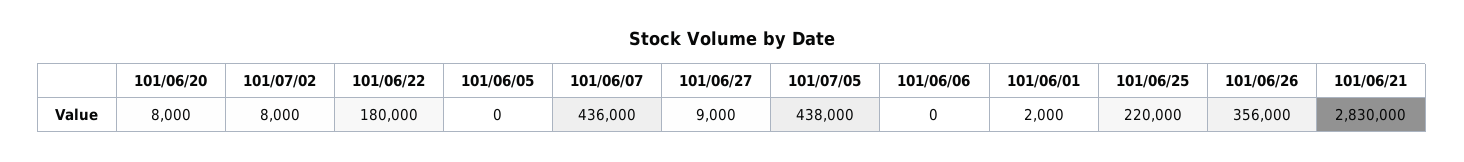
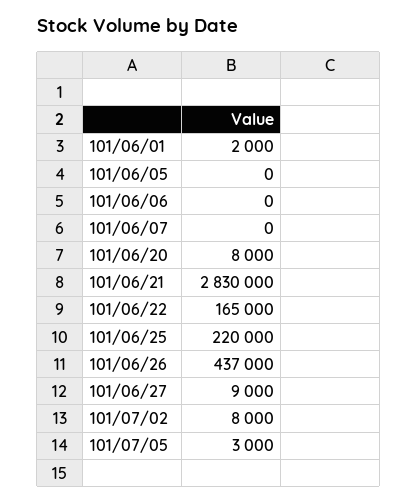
  {
    "101/06/20": 8000,
    "101/07/02": 8000,
-   "101/06/22": 180000,
+   "101/06/22": 165000,
    "101/06/05": 0,
-   "101/06/07": 436000,
+   "101/06/07": 0,
    "101/06/27": 9000,
-   "101/07/05": 438000,
+   "101/07/05": 3000,
    "101/06/06": 0,
    "101/06/01": 2000,
    "101/06/25": 220000,
-   "101/06/26": 356000,
+   "101/06/26": 437000,
    "101/06/21": 2830000
  }

